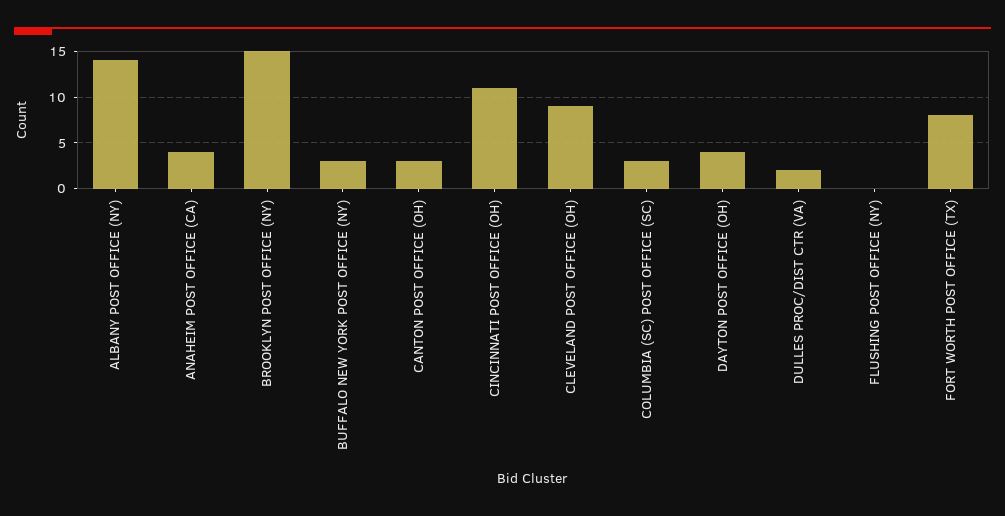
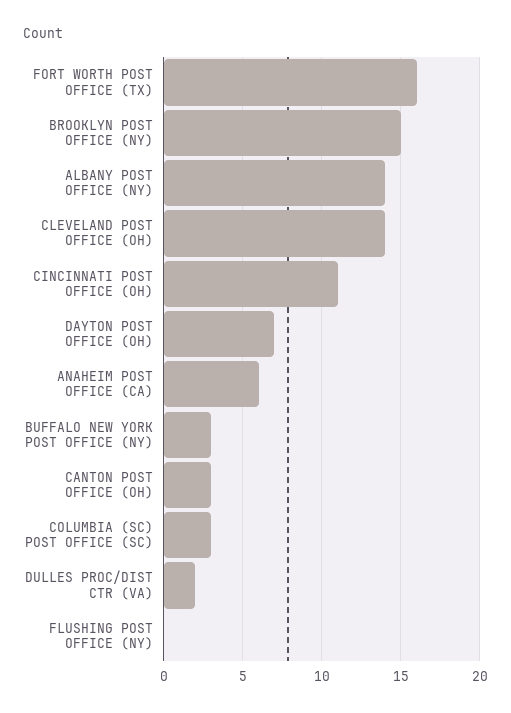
  {
    "ALBANY POST OFFICE (NY)": 14,
-   "ANAHEIM POST OFFICE (CA)": 4,
+   "ANAHEIM POST OFFICE (CA)": 6,
    "BROOKLYN POST OFFICE (NY)": 15,
    "BUFFALO NEW YORK POST OFFICE (NY)": 3,
    "CANTON POST OFFICE (OH)": 3,
    "CINCINNATI POST OFFICE (OH)": 11,
-   "CLEVELAND POST OFFICE (OH)": 9,
+   "CLEVELAND POST OFFICE (OH)": 14,
    "COLUMBIA (SC) POST OFFICE (SC)": 3,
-   "DAYTON POST OFFICE (OH)": 4,
+   "DAYTON POST OFFICE (OH)": 7,
    "DULLES PROC/DIST CTR (VA)": 2,
    "FLUSHING POST OFFICE (NY)": 0,
-   "FORT WORTH POST OFFICE (TX)": 8
+   "FORT WORTH POST OFFICE (TX)": 16
  }

